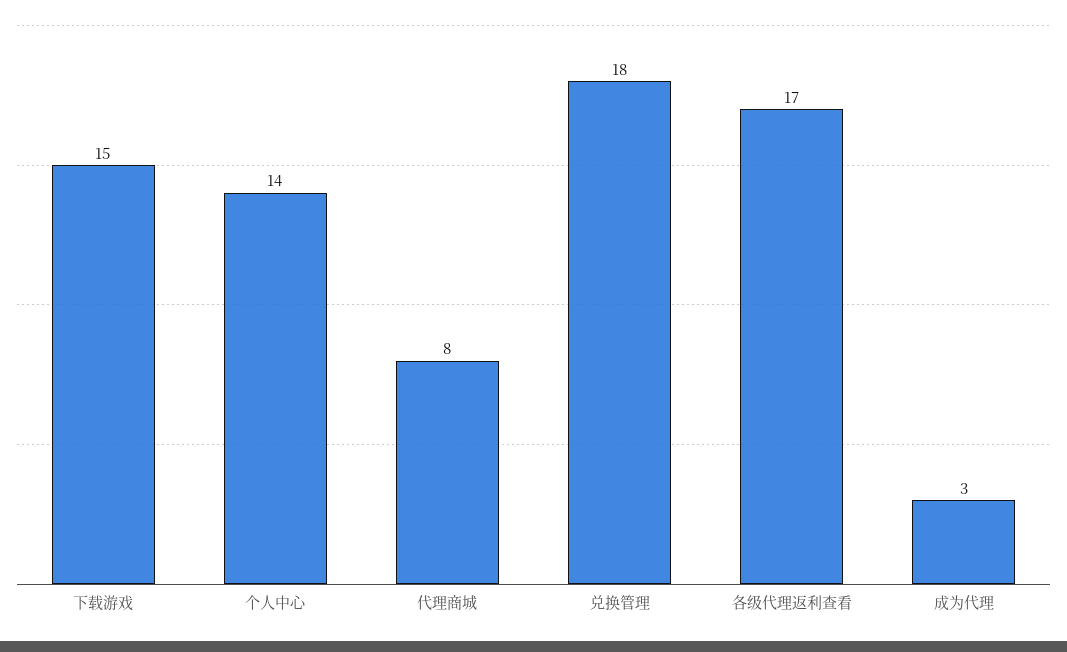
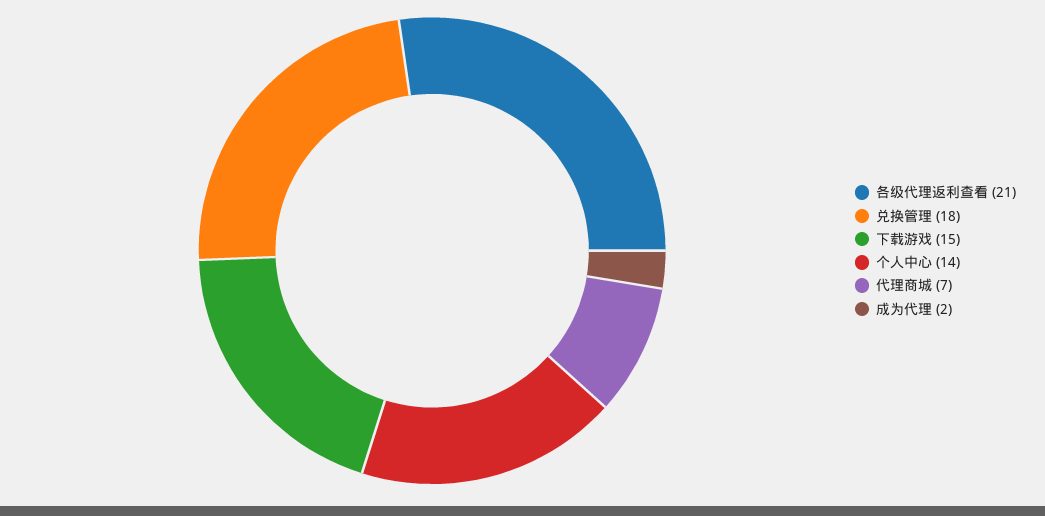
  {
    "下载游戏": 15,
    "个人中心": 14,
-   "代理商城": 8,
+   "代理商城": 7,
    "兑换管理": 18,
-   "各级代理返利查看": 17,
+   "各级代理返利查看": 21,
-   "成为代理": 3
+   "成为代理": 2
  }

